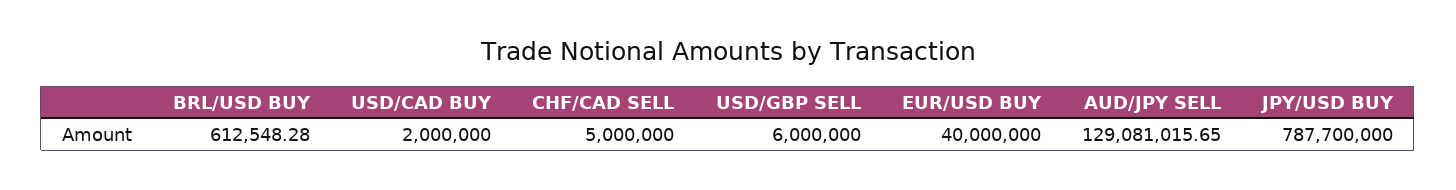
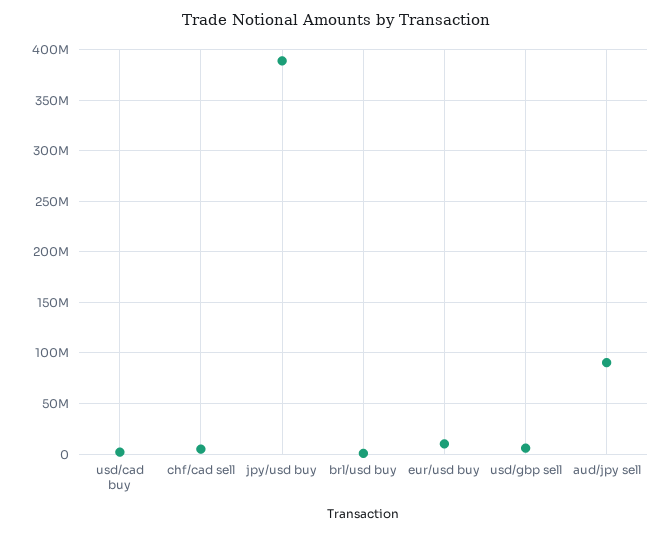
  {
    "BRL/USD BUY": 612548.28,
    "USD/CAD BUY": 2000000,
    "CHF/CAD SELL": 5000000,
    "USD/GBP SELL": 6000000,
-   "EUR/USD BUY": 40000000,
+   "EUR/USD BUY": 10000000,
-   "AUD/JPY SELL": 129081015.65,
+   "AUD/JPY SELL": 90000000,
-   "JPY/USD BUY": 787700000
+   "JPY/USD BUY": 390000000
  }

